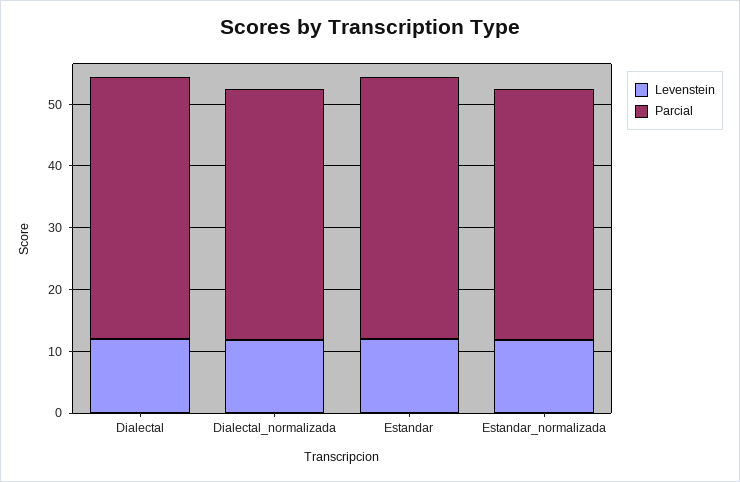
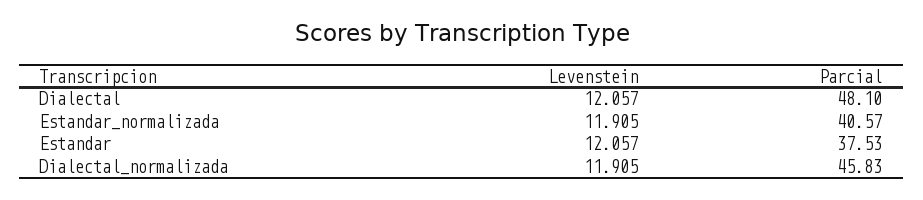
  {
    "Levenstein": {
      "Dialectal": 12.057,
      "Dialectal_normalizada": 11.905,
      "Estandar": 12.057,
      "Estandar_normalizada": 11.905
    },
    "Parcial": {
-     "Dialectal": 42,
+     "Dialectal": 48.1,
-     "Dialectal_normalizada": 40,
+     "Dialectal_normalizada": 45.83,
-     "Estandar": 42,
+     "Estandar": 37.53,
      "Estandar_normalizada": 40.57
    }
  }

